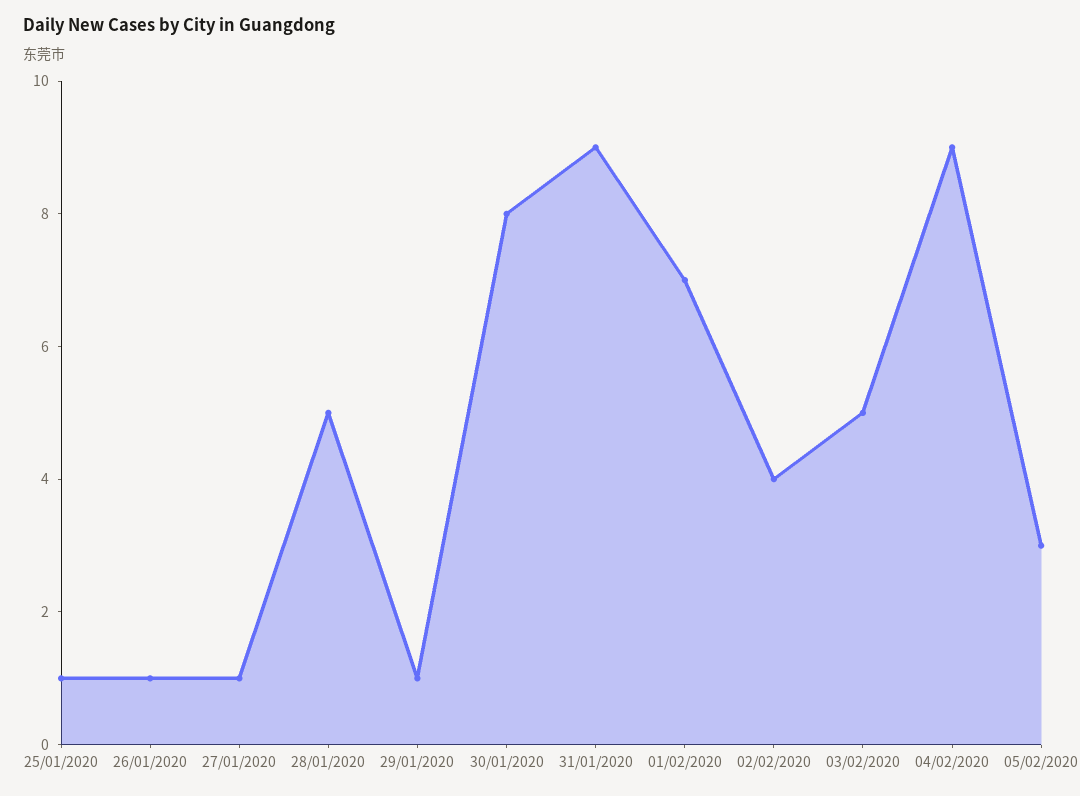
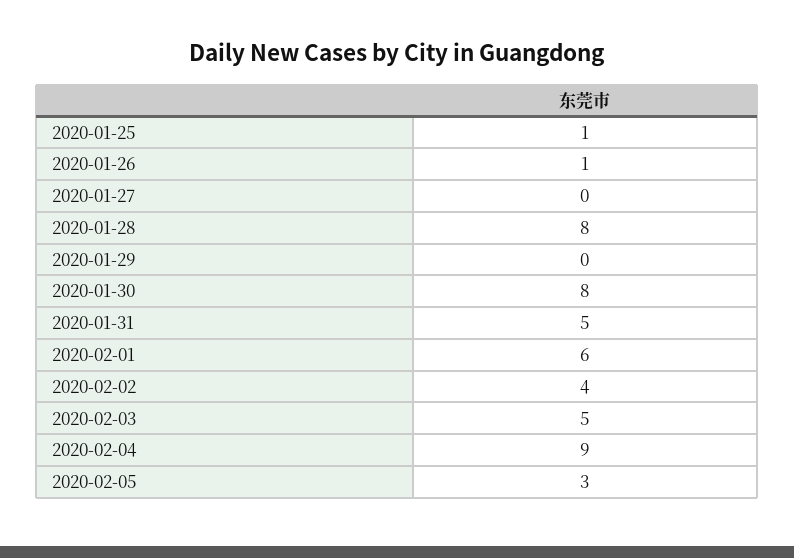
  {
    "25/01/2020": 1,
    "26/01/2020": 1,
-   "27/01/2020": 1,
+   "27/01/2020": 0,
-   "28/01/2020": 5,
+   "28/01/2020": 8,
-   "29/01/2020": 1,
+   "29/01/2020": 0,
    "30/01/2020": 8,
-   "31/01/2020": 9,
+   "31/01/2020": 5,
-   "01/02/2020": 7,
+   "01/02/2020": 6,
    "02/02/2020": 4,
    "03/02/2020": 5,
    "04/02/2020": 9,
    "05/02/2020": 3
  }

